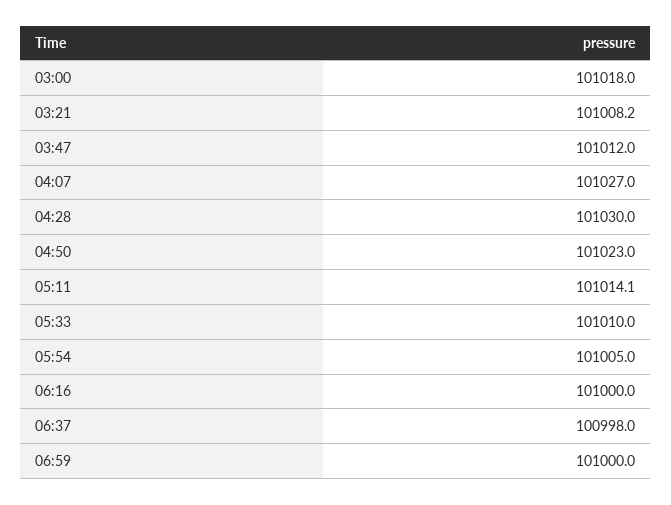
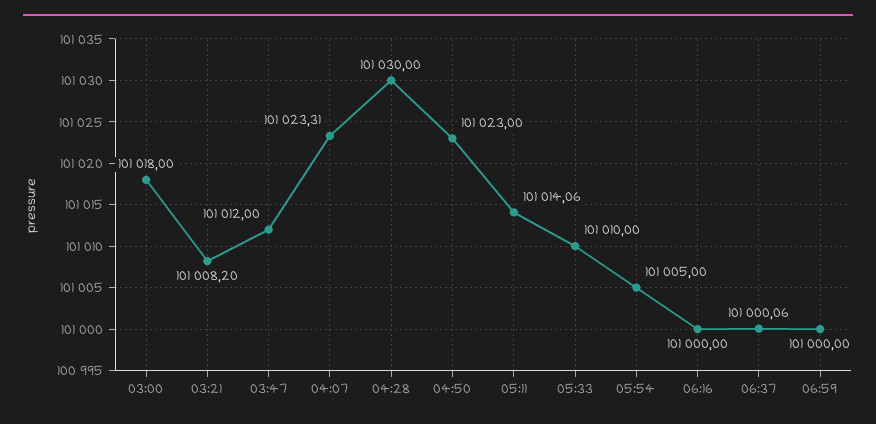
  {
    "03:00": 101018,
    "03:21": 101008.2,
    "03:47": 101012,
-   "04:07": 101027,
+   "04:07": 101023.31,
    "04:28": 101030,
    "04:50": 101023,
    "05:11": 101014.06,
    "05:33": 101010,
    "05:54": 101005,
    "06:16": 101000,
-   "06:37": 100998,
+   "06:37": 101000.06,
    "06:59": 101000
  }

